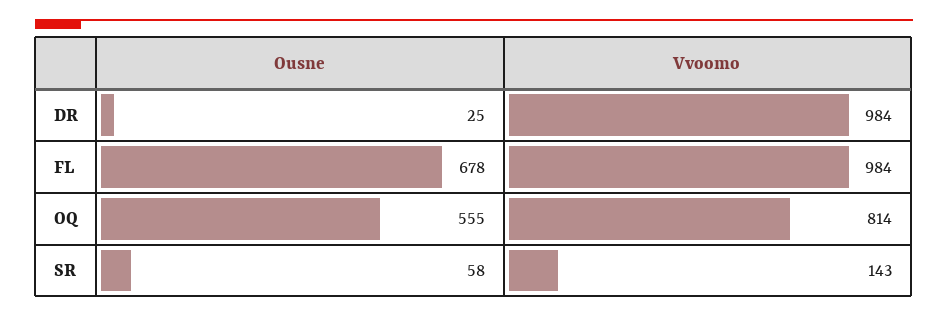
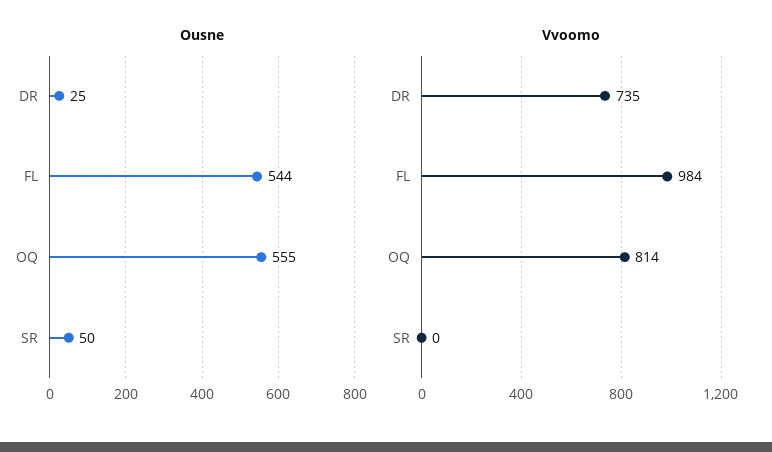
  {
    "Ousne": {
      "DR": 25,
-     "FL": 678,
+     "FL": 544,
      "OQ": 555,
-     "SR": 58
+     "SR": 50
    },
    "Vvoomo": {
-     "DR": 984,
+     "DR": 735,
      "FL": 984,
      "OQ": 814,
-     "SR": 143
+     "SR": 0
    }
  }

